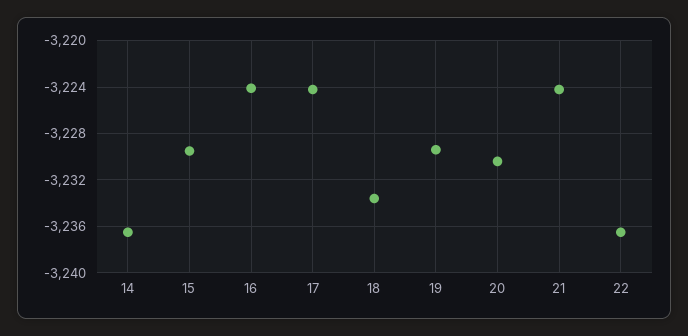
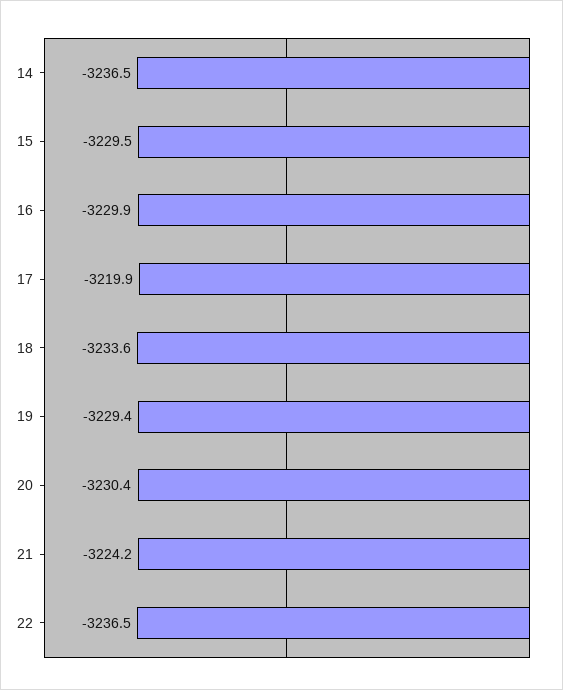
  {
    "14": -3236.5,
    "15": -3229.5,
-   "16": -3224,
+   "16": -3229.9,
-   "17": -3224,
+   "17": -3219.9,
    "18": -3233.6,
    "19": -3229.4,
    "20": -3230.4,
    "21": -3224.2,
    "22": -3236.5
  }

